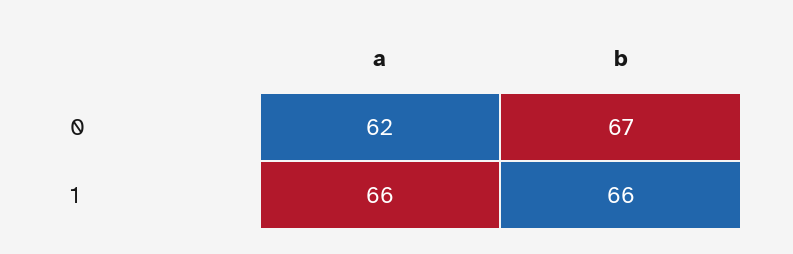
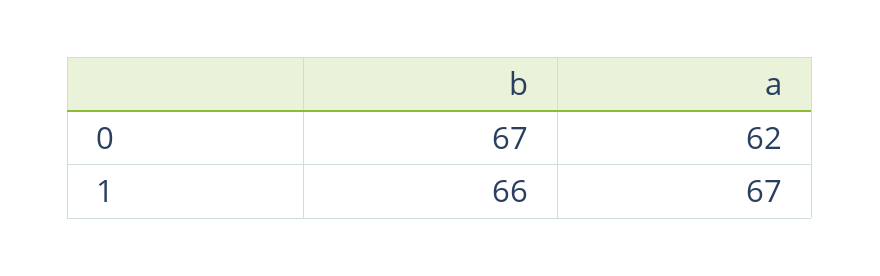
  {
    "a": {
      "0": 62,
-     "1": 66
+     "1": 67
    },
    "b": {
      "0": 67,
      "1": 66
    }
  }

